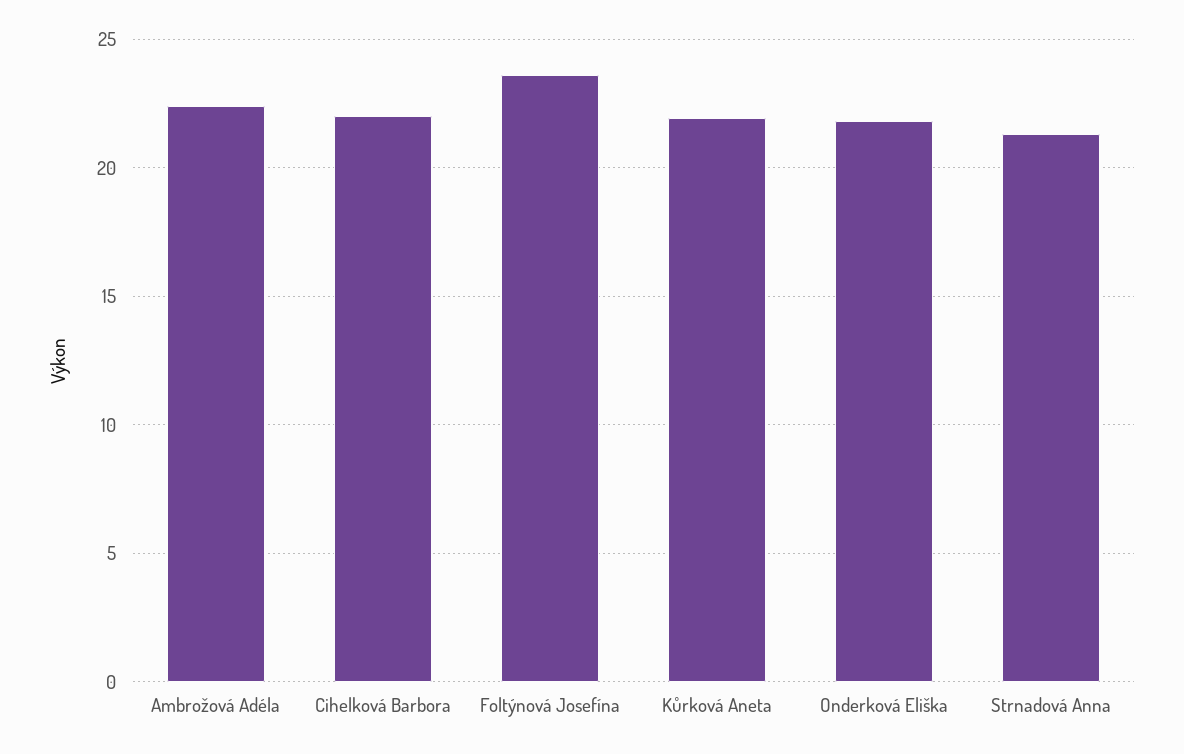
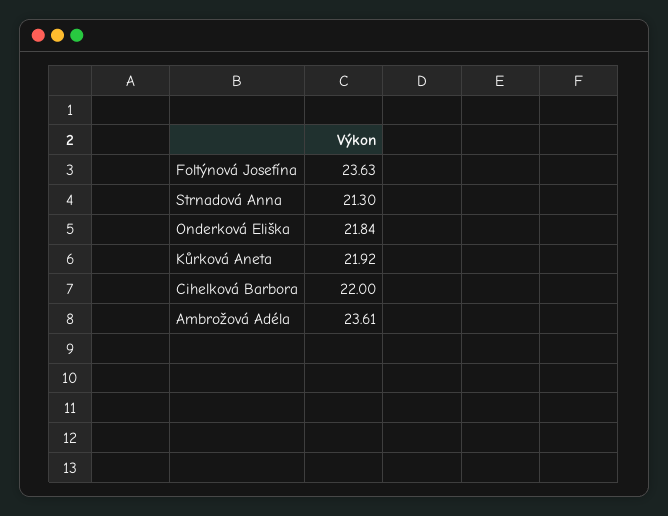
  {
-   "Ambrožová Adéla": 22.5,
+   "Ambrožová Adéla": 23.61,
    "Cihelková Barbora": 22,
    "Foltýnová Josefína": 23.63,
    "Kůrková Aneta": 21.92,
    "Onderková Eliška": 21.84,
    "Strnadová Anna": 21.3
  }

